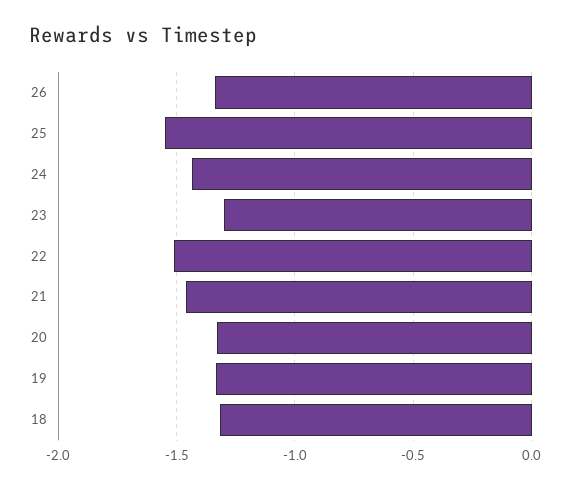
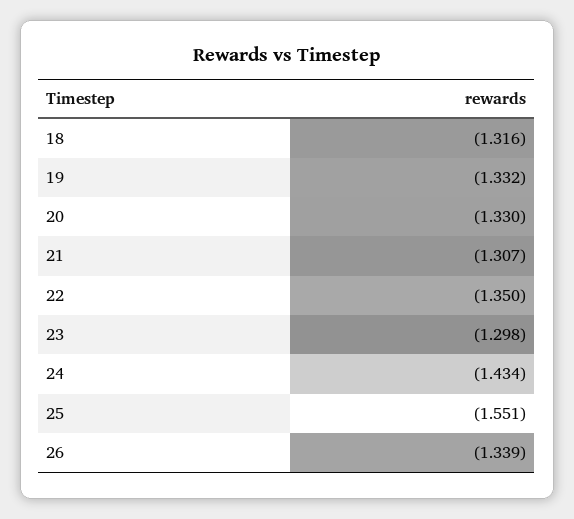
  {
    "26": -1.339,
    "25": -1.551,
    "24": -1.434,
    "23": -1.298,
-   "22": -1.5,
+   "22": -1.35,
-   "21": -1.45,
+   "21": -1.307,
    "20": -1.33,
    "19": -1.332,
    "18": -1.316
  }

